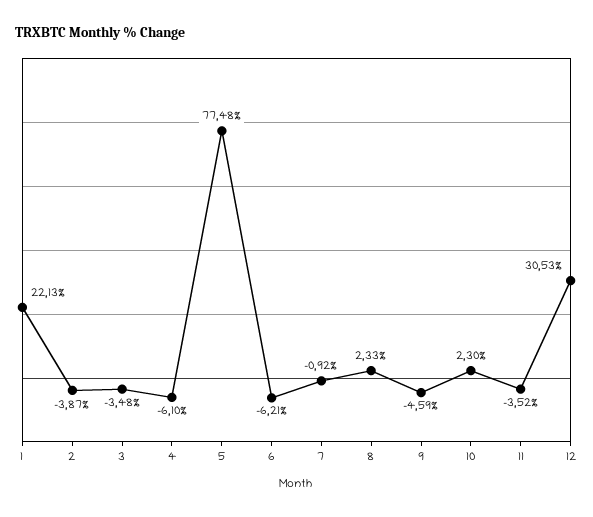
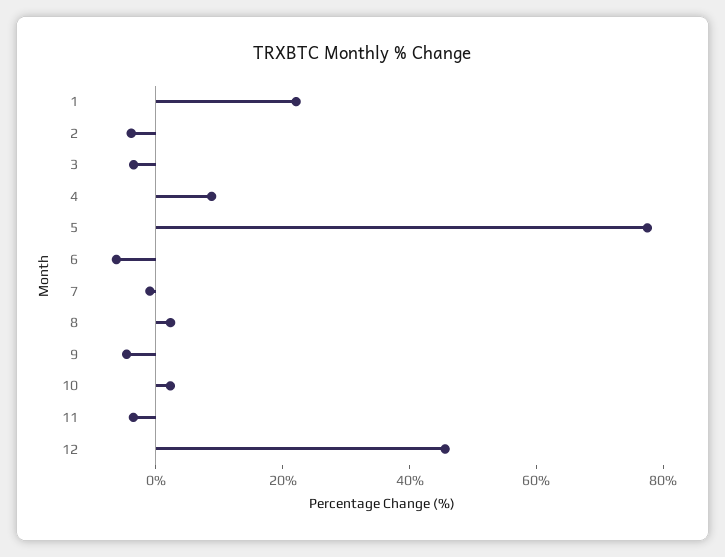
  {
    "1": 22.13,
    "2": -3.87,
    "3": -3.48,
-   "4": -6.1,
+   "4": 10,
    "5": 77.48,
    "6": -6.21,
    "7": -0.92,
    "8": 2.33,
    "9": -4.59,
    "10": 2.3,
    "11": -3.52,
-   "12": 30.53
+   "12": 45
  }

